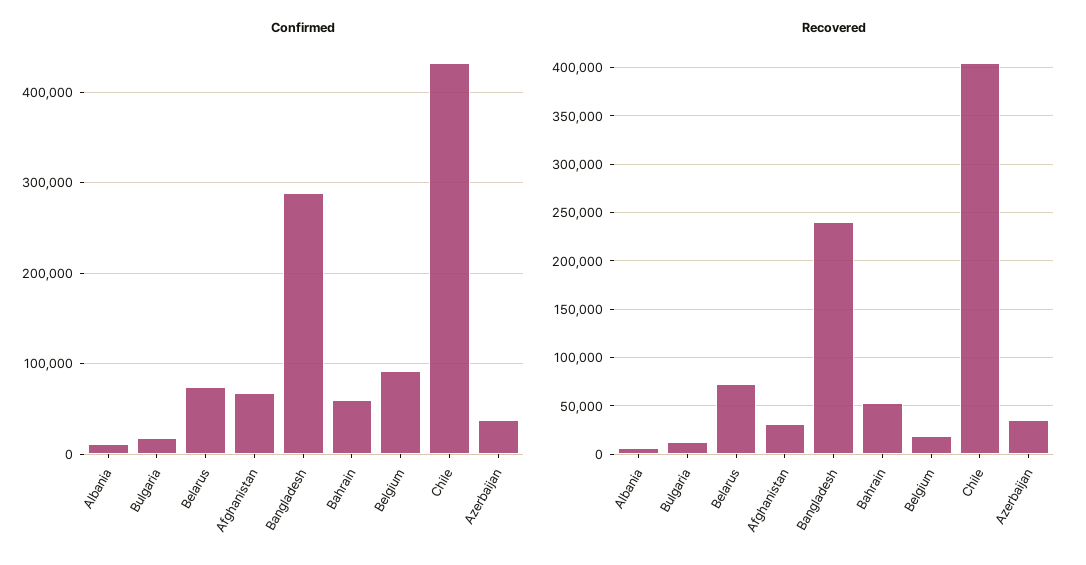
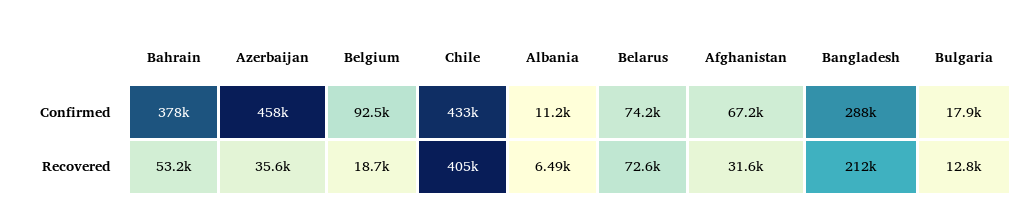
  {
    "Confirmed": {
      "Albania": 11200,
      "Bulgaria": 17900,
      "Belarus": 74200,
      "Afghanistan": 67200,
      "Bangladesh": 288000,
-     "Bahrain": 60000,
+     "Bahrain": 378000,
      "Belgium": 92500,
      "Chile": 433000,
-     "Azerbaijan": 40000
+     "Azerbaijan": 458000
    },
    "Recovered": {
      "Albania": 6490,
      "Bulgaria": 12800,
      "Belarus": 72600,
      "Afghanistan": 31600,
-     "Bangladesh": 240000,
+     "Bangladesh": 212000,
      "Bahrain": 53200,
      "Belgium": 18700,
      "Chile": 405000,
      "Azerbaijan": 35600
    }
  }

